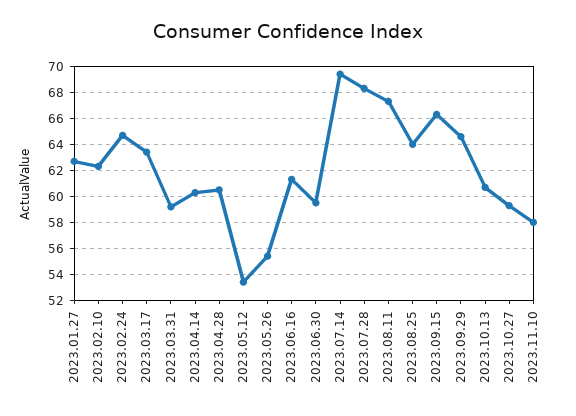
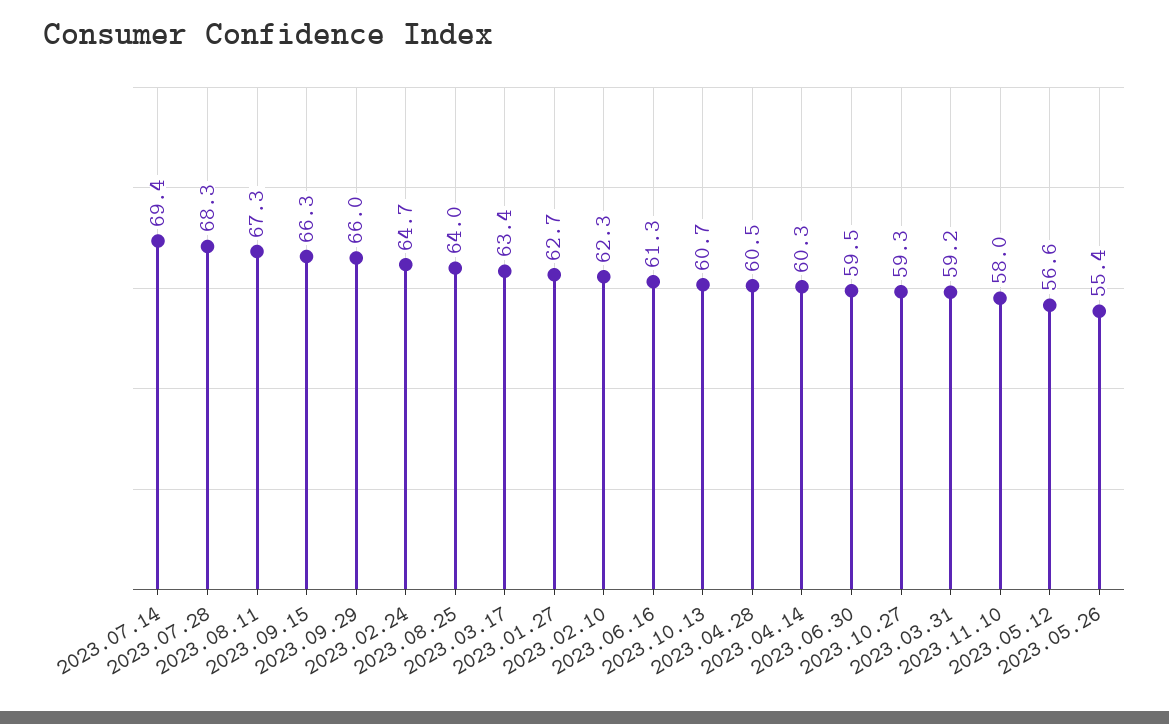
  {
    "2023.01.27": 62.7,
    "2023.02.10": 62.3,
    "2023.02.24": 64.7,
    "2023.03.17": 63.4,
    "2023.03.31": 59.2,
    "2023.04.14": 60.3,
    "2023.04.28": 60.5,
-   "2023.05.12": 53.5,
+   "2023.05.12": 56.6,
    "2023.05.26": 55.4,
    "2023.06.16": 61.3,
    "2023.06.30": 59.5,
    "2023.07.14": 69.4,
    "2023.07.28": 68.3,
    "2023.08.11": 67.3,
    "2023.08.25": 64,
    "2023.09.15": 66.3,
-   "2023.09.29": 64.5,
+   "2023.09.29": 66,
    "2023.10.13": 60.7,
    "2023.10.27": 59.3,
    "2023.11.10": 58
  }

